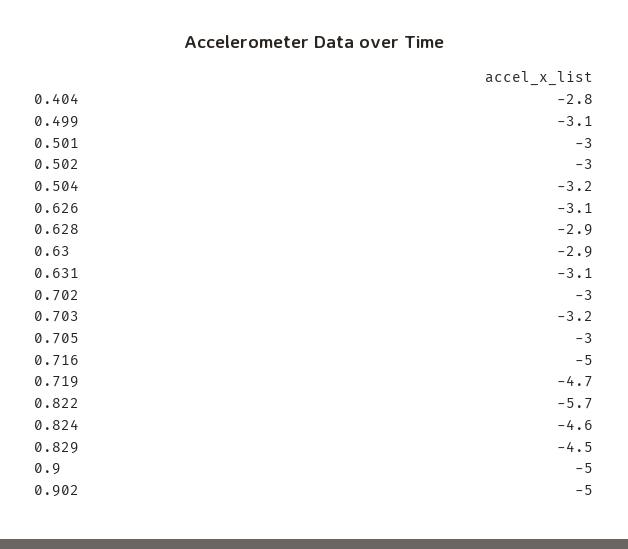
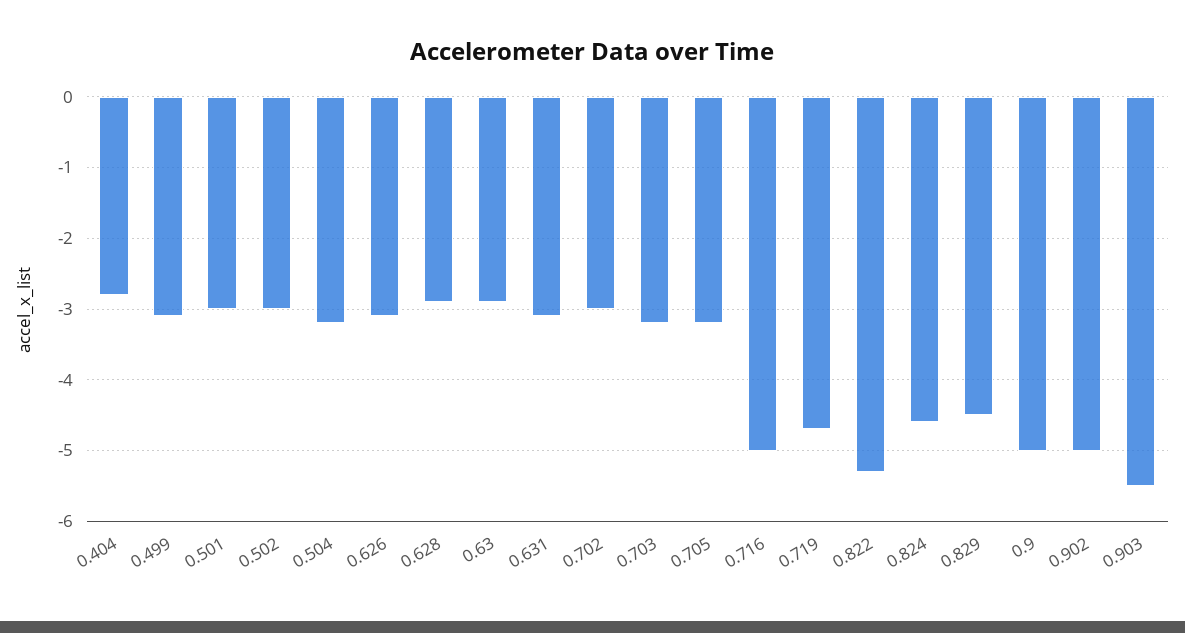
  {
    "0.404": -2.8,
    "0.499": -3.1,
    "0.501": -3,
    "0.502": -3,
    "0.504": -3.2,
    "0.626": -3.1,
    "0.628": -2.9,
    "0.63": -2.9,
    "0.631": -3.1,
    "0.702": -3,
    "0.703": -3.2,
-   "0.705": -3,
+   "0.705": -3.2,
    "0.716": -5,
    "0.719": -4.7,
-   "0.822": -5.7,
+   "0.822": -5.3,
    "0.824": -4.6,
    "0.829": -4.5,
    "0.9": -5,
-   "0.902": -5
+   "0.902": -5,
+   "0.903": -5.5
  }

